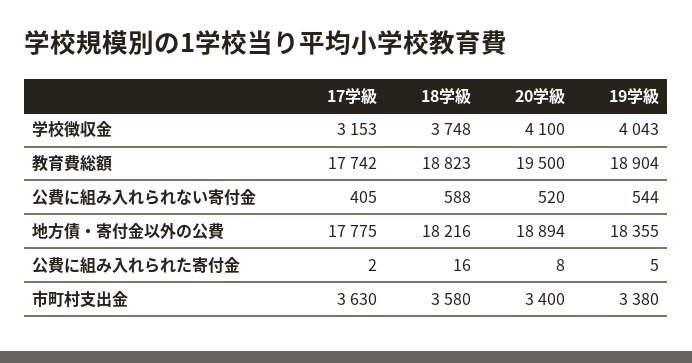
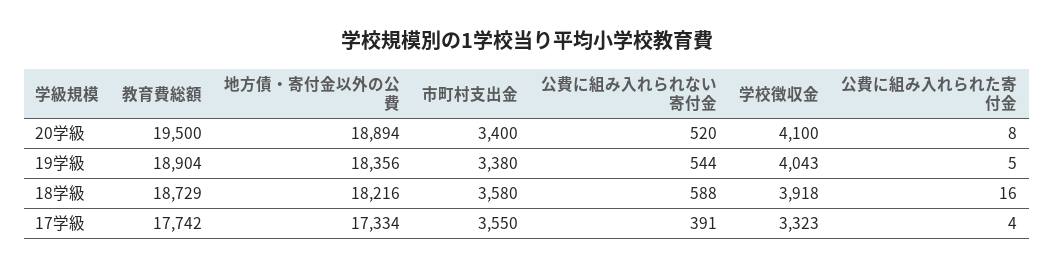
  {
    "17学級": {
-     "学校徴収金": 3153,
+     "学校徴収金": 3323,
      "教育費総額": 17742,
-     "公費に組み入れられない寄付金": 405,
+     "公費に組み入れられない寄付金": 391,
-     "地方債・寄付金以外の公費": 17775,
+     "地方債・寄付金以外の公費": 17334,
-     "公費に組み入れられた寄付金": 2,
+     "公費に組み入れられた寄付金": 4,
-     "市町村支出金": 3630
+     "市町村支出金": 3550
    },
    "18学級": {
-     "学校徴収金": 3748,
+     "学校徴収金": 3918,
-     "教育費総額": 18823,
+     "教育費総額": 18729,
      "公費に組み入れられない寄付金": 588,
      "地方債・寄付金以外の公費": 18216,
      "公費に組み入れられた寄付金": 16,
      "市町村支出金": 3580
    },
    "20学級": {
      "学校徴収金": 4100,
      "教育費総額": 19500,
      "公費に組み入れられない寄付金": 520,
      "地方債・寄付金以外の公費": 18894,
      "公費に組み入れられた寄付金": 8,
      "市町村支出金": 3400
    },
    "19学級": {
      "学校徴収金": 4043,
      "教育費総額": 18904,
      "公費に組み入れられない寄付金": 544,
-     "地方債・寄付金以外の公費": 18355,
+     "地方債・寄付金以外の公費": 18356,
      "公費に組み入れられた寄付金": 5,
      "市町村支出金": 3380
    }
  }

